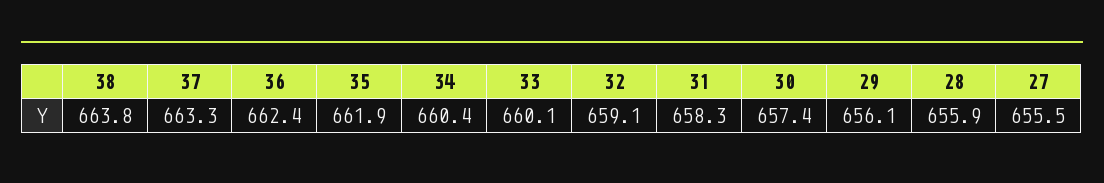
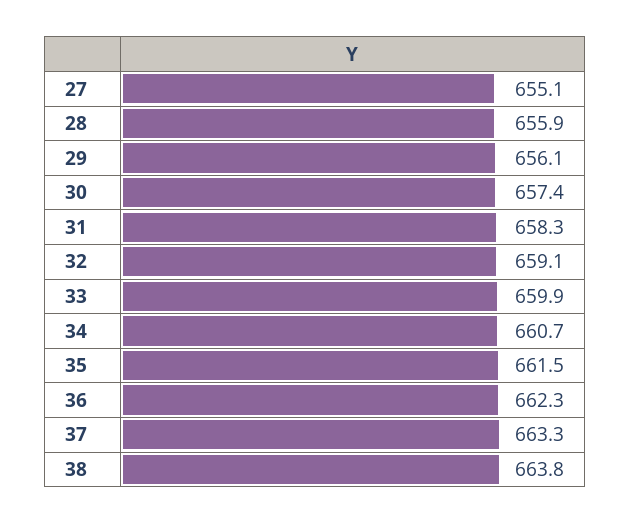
  {
    "38": 663.8,
    "37": 663.3,
-   "36": 662.4,
+   "36": 662.3,
-   "35": 661.9,
+   "35": 661.5,
-   "34": 660.4,
+   "34": 660.7,
-   "33": 660.1,
+   "33": 659.9,
    "32": 659.1,
    "31": 658.3,
    "30": 657.4,
    "29": 656.1,
    "28": 655.9,
-   "27": 655.5
+   "27": 655.1
  }

